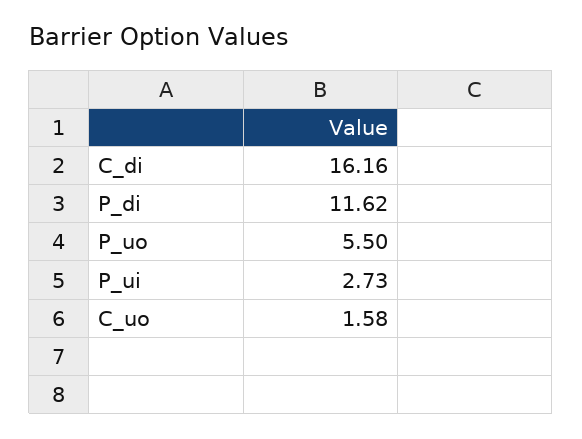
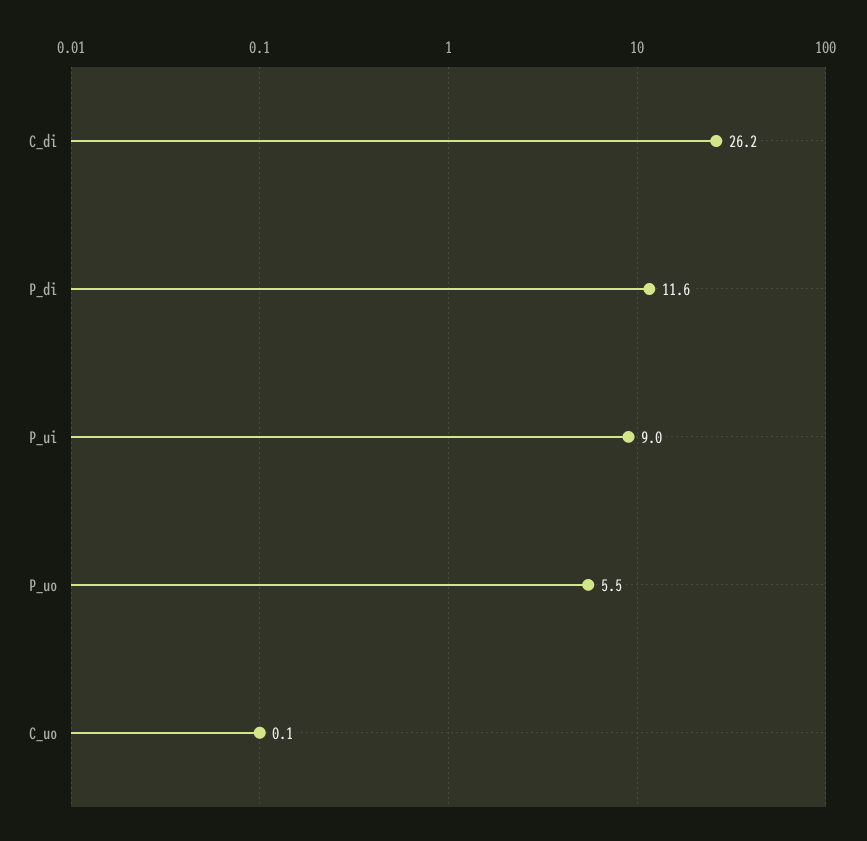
  {
-   "C_di": 16.16,
+   "C_di": 26.2,
    "P_di": 11.62,
    "P_uo": 5.5,
-   "P_ui": 2.73,
+   "P_ui": 9,
-   "C_uo": 1.58
+   "C_uo": 0.1
  }

